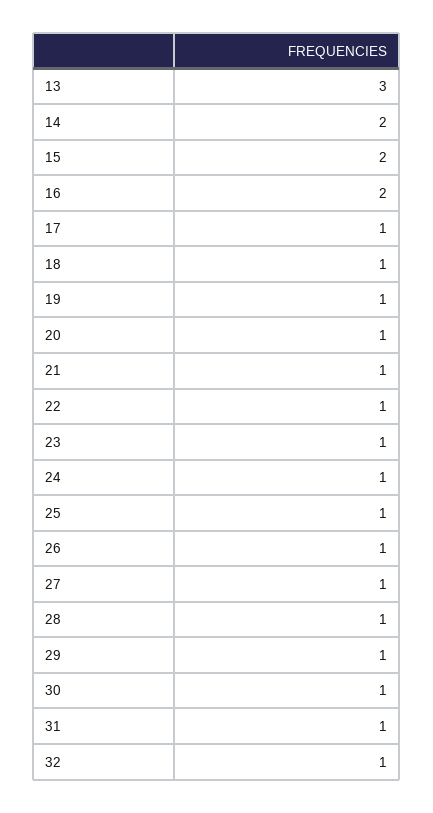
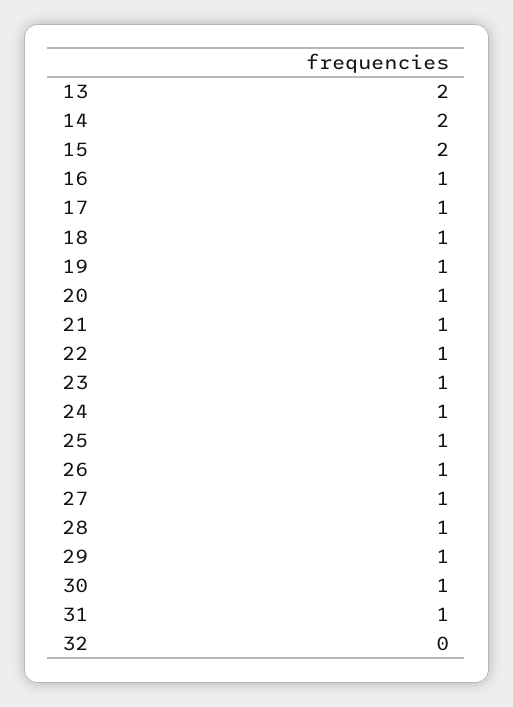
  {
-   "13": 3,
+   "13": 2,
    "14": 2,
    "15": 2,
-   "16": 2,
+   "16": 1,
    "17": 1,
    "18": 1,
    "19": 1,
    "20": 1,
    "21": 1,
    "22": 1,
    "23": 1,
    "24": 1,
    "25": 1,
    "26": 1,
    "27": 1,
    "28": 1,
    "29": 1,
    "30": 1,
    "31": 1,
-   "32": 1
+   "32": 0
  }

